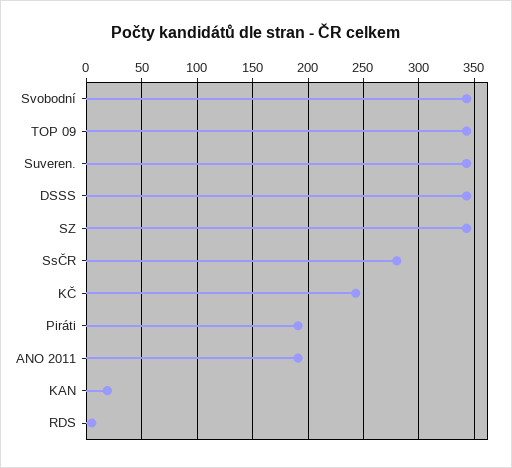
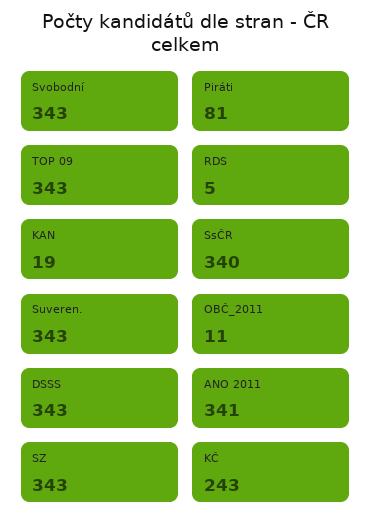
  {
    "Svobodní": 343,
    "TOP 09": 343,
    "Suveren.": 343,
    "DSSS": 343,
    "SZ": 343,
-   "SsČR": 280,
+   "SsČR": 340,
    "KČ": 243,
-   "Piráti": 190,
+   "Piráti": 81,
-   "ANO 2011": 190,
+   "ANO 2011": 341,
    "KAN": 19,
-   "RDS": 5
+   "RDS": 5,
+   "OBČ_2011": 11
  }

